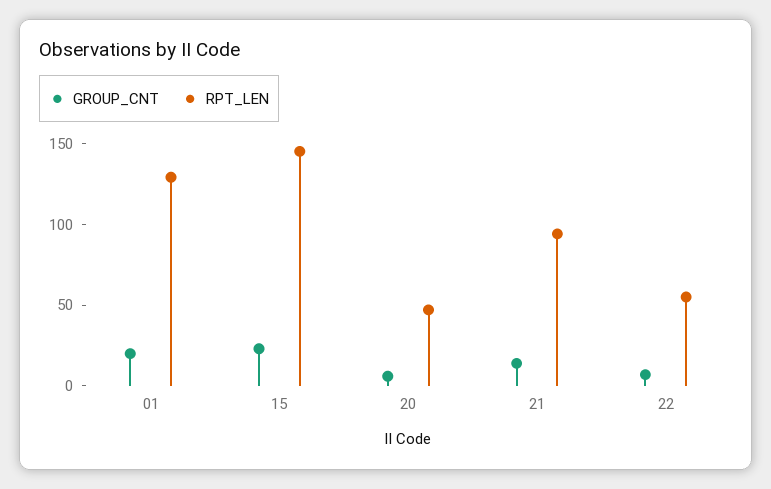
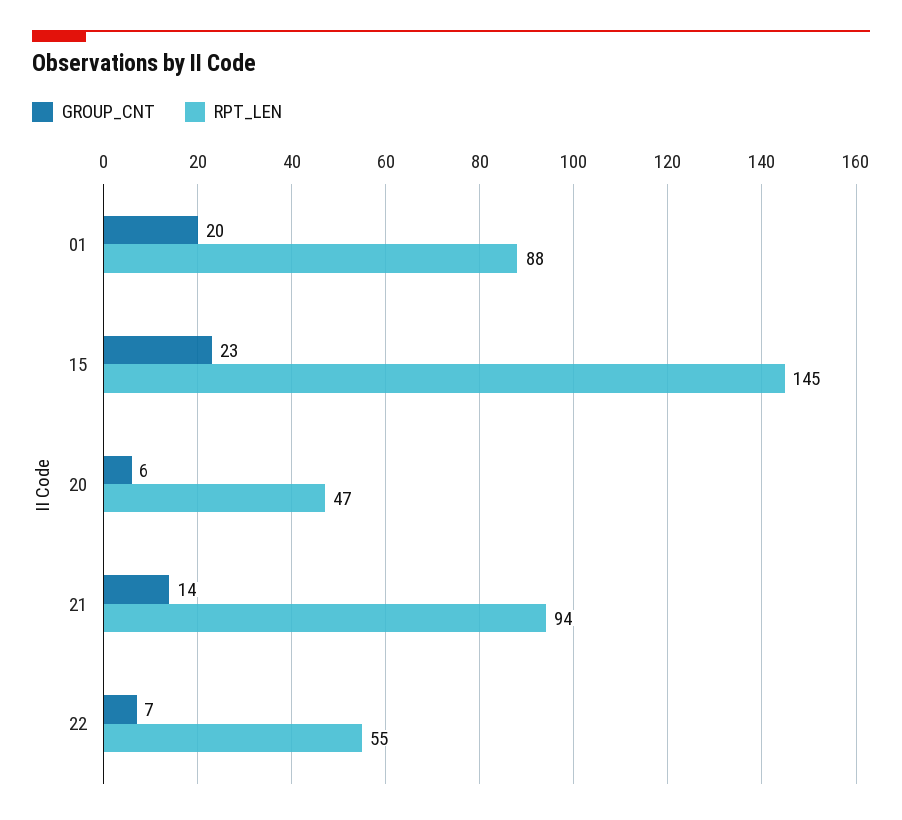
  {
    "GROUP_CNT": {
      "01": 20,
      "15": 23,
      "20": 6,
      "21": 14,
      "22": 7
    },
    "RPT_LEN": {
-     "01": 130,
+     "01": 88,
      "15": 145,
      "20": 47,
      "21": 94,
      "22": 55
    }
  }

